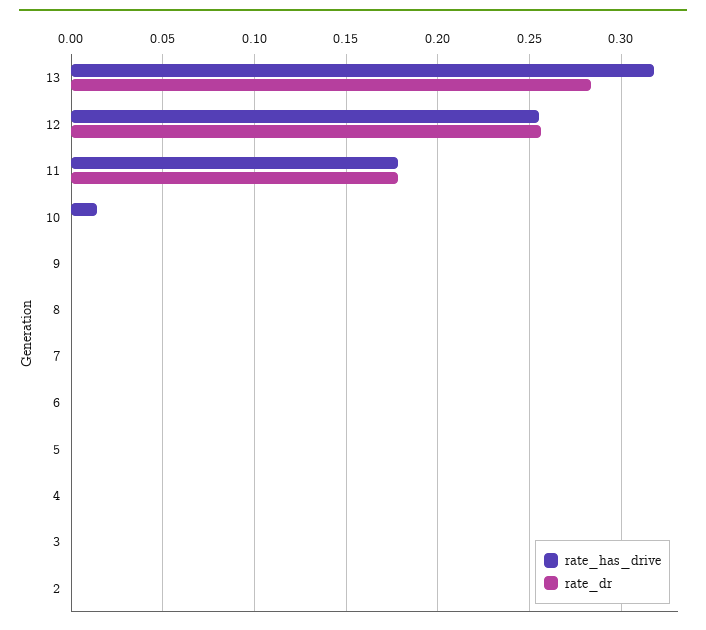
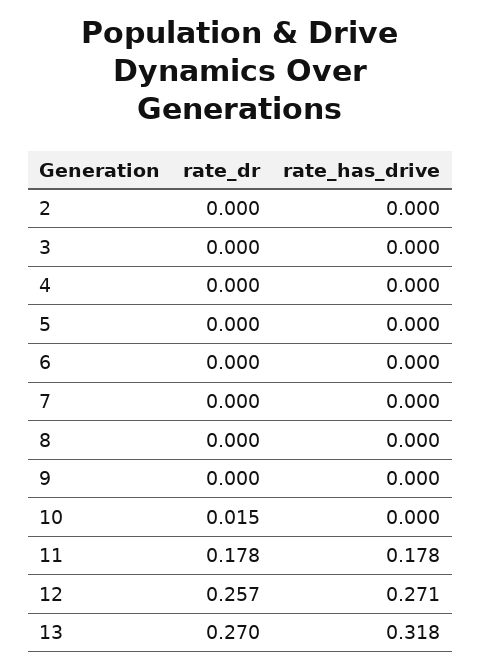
  {
    "rate_has_drive": {
      "13": 0.318,
-     "12": 0.255,
+     "12": 0.271,
      "11": 0.178,
-     "10": 0.015,
+     "10": 0,
      "9": 0,
      "8": 0,
      "7": 0,
      "6": 0,
      "5": 0,
      "4": 0,
      "3": 0,
      "2": 0
    },
    "rate_dr": {
-     "13": 0.285,
+     "13": 0.27,
      "12": 0.257,
      "11": 0.178,
-     "10": 0,
+     "10": 0.015,
      "9": 0,
      "8": 0,
      "7": 0,
      "6": 0,
      "5": 0,
      "4": 0,
      "3": 0,
      "2": 0
    }
  }

